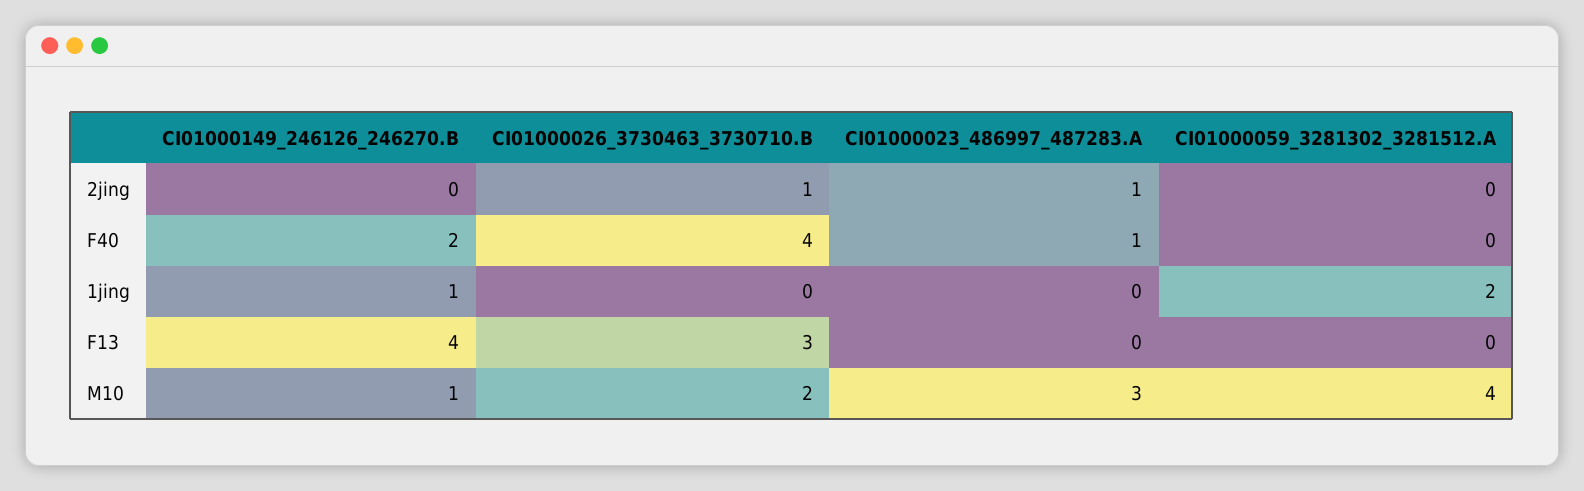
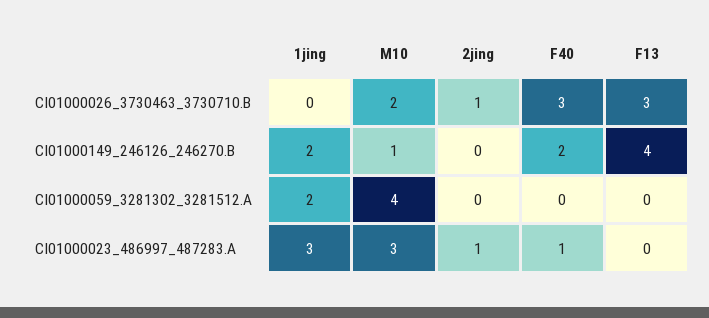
  {
    "CI01000149_246126_246270.B": {
      "2jing": 0,
      "F40": 2,
-     "1jing": 1,
+     "1jing": 2,
      "F13": 4,
      "M10": 1
    },
    "CI01000026_3730463_3730710.B": {
      "2jing": 1,
-     "F40": 4,
+     "F40": 3,
      "1jing": 0,
      "F13": 3,
      "M10": 2
    },
    "CI01000023_486997_487283.A": {
      "2jing": 1,
      "F40": 1,
-     "1jing": 0,
+     "1jing": 3,
      "F13": 0,
      "M10": 3
    },
    "CI01000059_3281302_3281512.A": {
      "2jing": 0,
      "F40": 0,
      "1jing": 2,
      "F13": 0,
      "M10": 4
    }
  }

